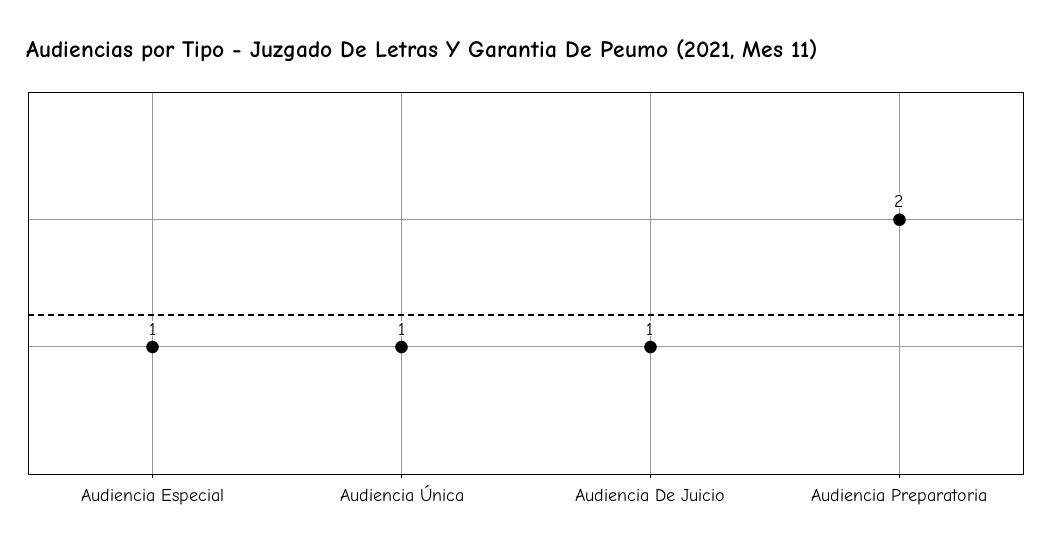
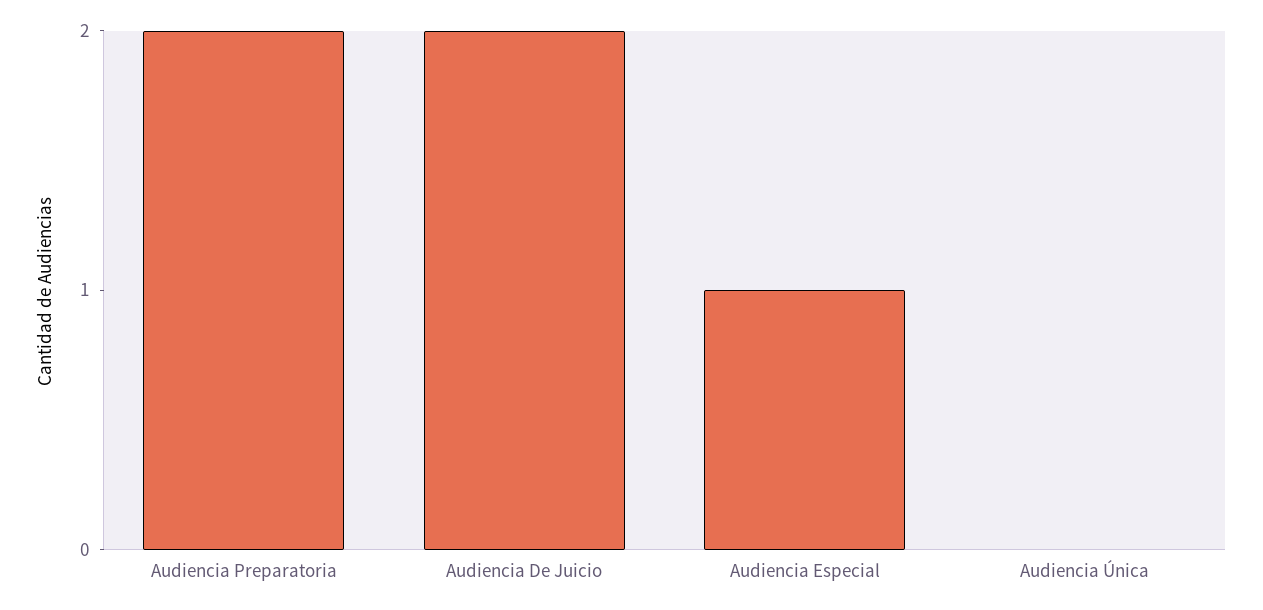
  {
    "Audiencia Especial": 1,
-   "Audiencia Única": 1,
+   "Audiencia Única": 0,
-   "Audiencia De Juicio": 1,
+   "Audiencia De Juicio": 2,
    "Audiencia Preparatoria": 2
  }

